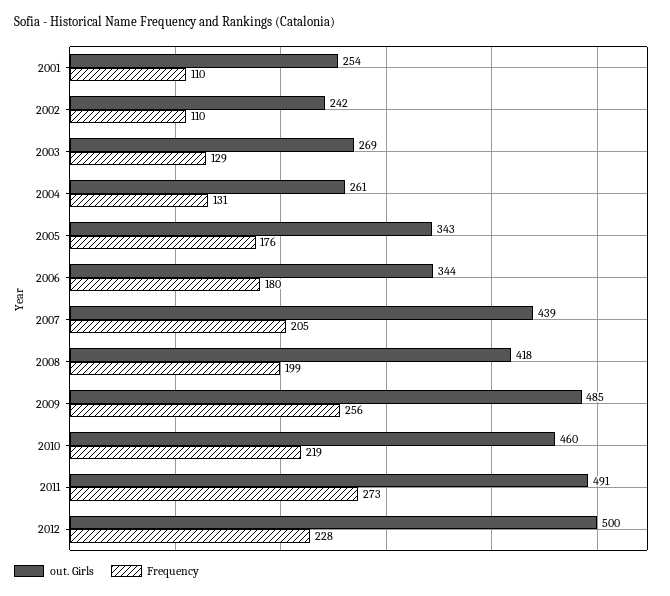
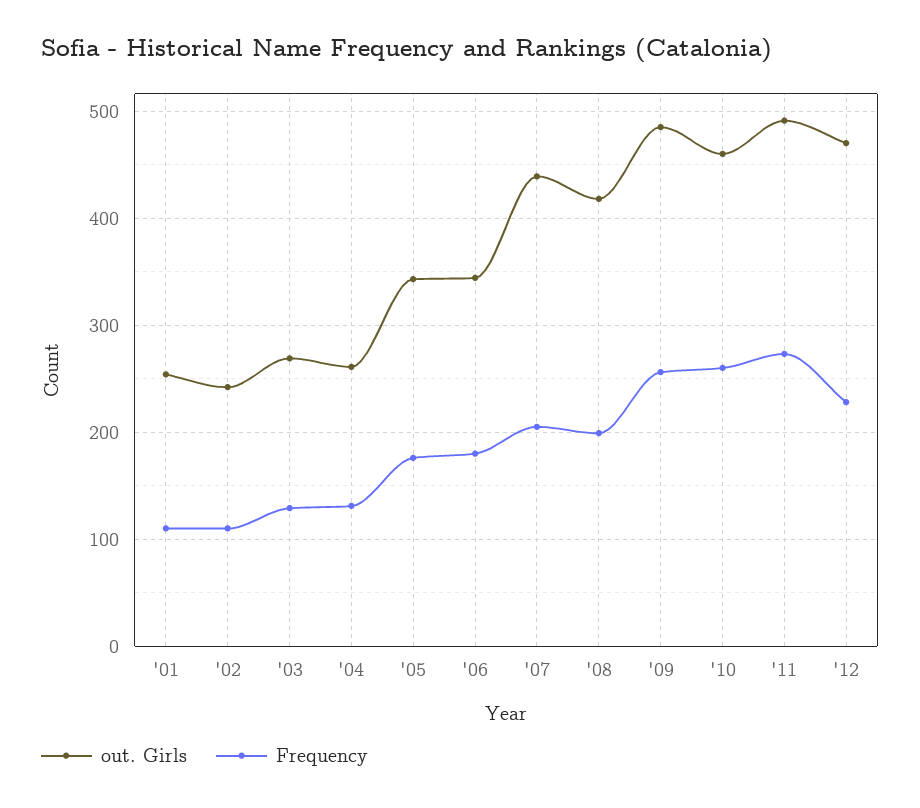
  {
    "out. Girls": {
      "2001": 254,
      "2002": 242,
      "2003": 269,
      "2004": 261,
      "2005": 343,
      "2006": 344,
      "2007": 439,
      "2008": 418,
      "2009": 485,
      "2010": 460,
      "2011": 491,
-     "2012": 500
+     "2012": 470
    },
    "Frequency": {
      "2001": 110,
      "2002": 110,
      "2003": 129,
      "2004": 131,
      "2005": 176,
      "2006": 180,
      "2007": 205,
      "2008": 199,
      "2009": 256,
-     "2010": 219,
+     "2010": 260,
      "2011": 273,
      "2012": 228
    }
  }

